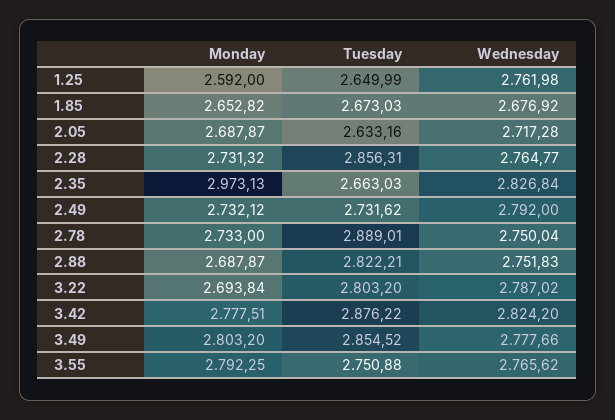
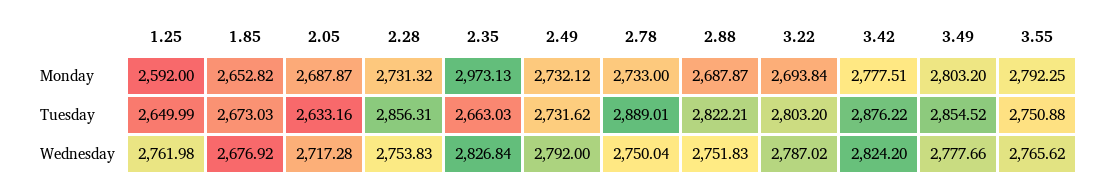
  {
    "Monday": {
      "1.25": 2592,
      "1.85": 2652.82,
      "2.05": 2687.87,
      "2.28": 2731.32,
      "2.35": 2973.13,
      "2.49": 2732.12,
      "2.78": 2733,
      "2.88": 2687.87,
      "3.22": 2693.84,
      "3.42": 2777.51,
      "3.49": 2803.2,
      "3.55": 2792.25
    },
    "Tuesday": {
      "1.25": 2649.99,
      "1.85": 2673.03,
      "2.05": 2633.16,
      "2.28": 2856.31,
      "2.35": 2663.03,
      "2.49": 2731.62,
      "2.78": 2889.01,
      "2.88": 2822.21,
      "3.22": 2803.2,
      "3.42": 2876.22,
      "3.49": 2854.52,
      "3.55": 2750.88
    },
    "Wednesday": {
      "1.25": 2761.98,
      "1.85": 2676.92,
      "2.05": 2717.28,
-     "2.28": 2764.77,
+     "2.28": 2753.83,
      "2.35": 2826.84,
      "2.49": 2792,
      "2.78": 2750.04,
      "2.88": 2751.83,
      "3.22": 2787.02,
      "3.42": 2824.2,
      "3.49": 2777.66,
      "3.55": 2765.62
    }
  }

